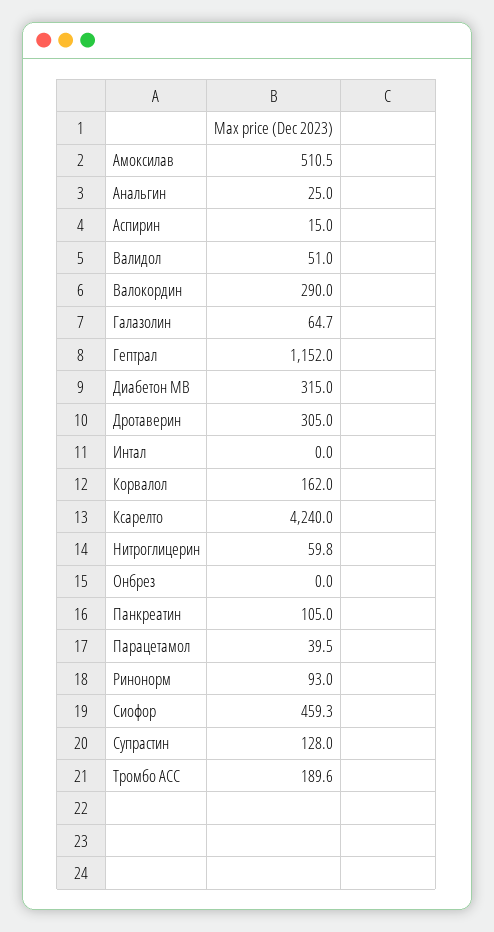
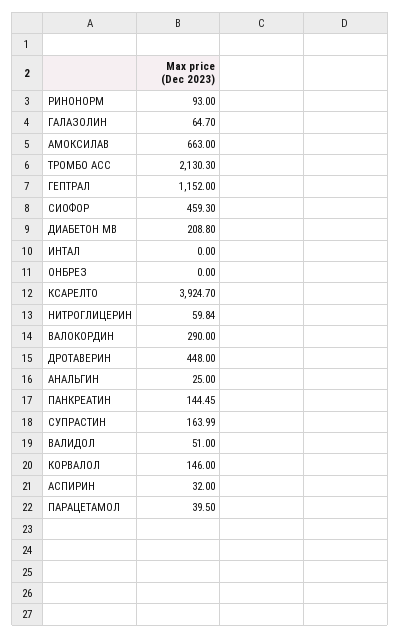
  {
-   "Амоксилав": 510.5,
+   "Амоксилав": 663,
    "Анальгин": 25,
-   "Аспирин": 15,
+   "Аспирин": 32,
    "Валидол": 51,
    "Валокордин": 290,
    "Галазолин": 64.7,
    "Гептрал": 1152,
-   "Диабетон МВ": 315,
+   "Диабетон МВ": 208.8,
-   "Дротаверин": 305,
+   "Дротаверин": 448,
    "Интал": 0,
-   "Корвалол": 162,
+   "Корвалол": 146,
-   "Ксарелто": 4240,
+   "Ксарелто": 3924.7,
    "Нитроглицерин": 59.84,
    "Онбрез": 0,
-   "Панкреатин": 105,
+   "Панкреатин": 144.45,
    "Парацетамол": 39.5,
    "Ринонорм": 93,
    "Сиофор": 459.3,
-   "Супрастин": 128,
+   "Супрастин": 163.99,
-   "Тромбо АСС": 189.6
+   "Тромбо АСС": 2130.3
  }

